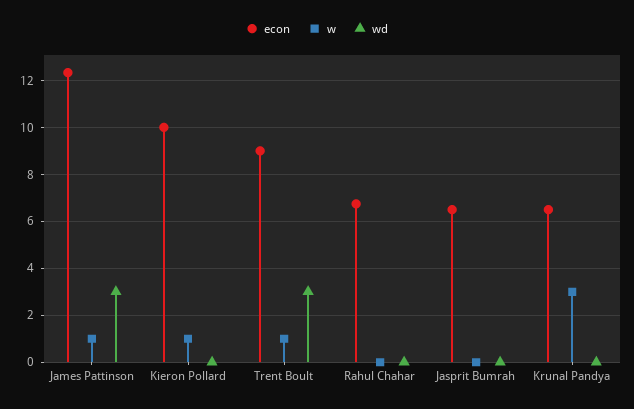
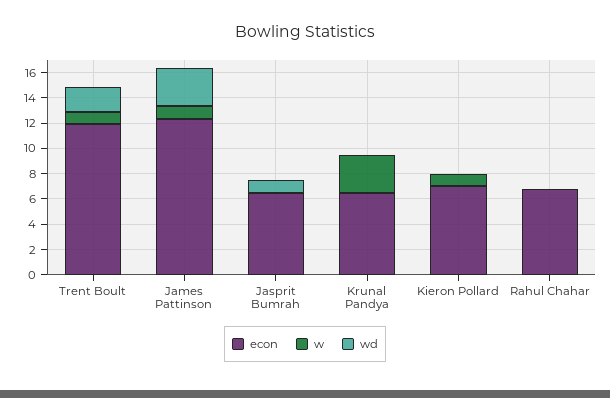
  {
    "econ": {
      "James Pattinson": 12.5,
-     "Kieron Pollard": 10,
+     "Kieron Pollard": 7,
-     "Trent Boult": 9,
+     "Trent Boult": 12,
      "Rahul Chahar": 7,
      "Jasprit Bumrah": 6.5,
      "Krunal Pandya": 6.5
    },
    "w": {
      "James Pattinson": 1,
      "Kieron Pollard": 1,
      "Trent Boult": 1,
      "Rahul Chahar": 0,
      "Jasprit Bumrah": 0,
      "Krunal Pandya": 3
    },
    "wd": {
      "James Pattinson": 3,
      "Kieron Pollard": 0,
-     "Trent Boult": 3,
+     "Trent Boult": 2,
      "Rahul Chahar": 0,
-     "Jasprit Bumrah": 0,
+     "Jasprit Bumrah": 1,
      "Krunal Pandya": 0
    }
  }

